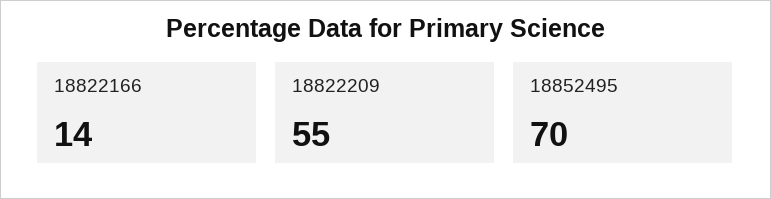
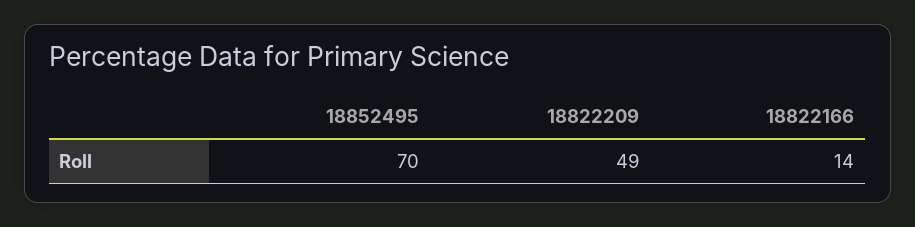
  {
    "18822166": 14,
-   "18822209": 55,
+   "18822209": 49,
    "18852495": 70
  }

